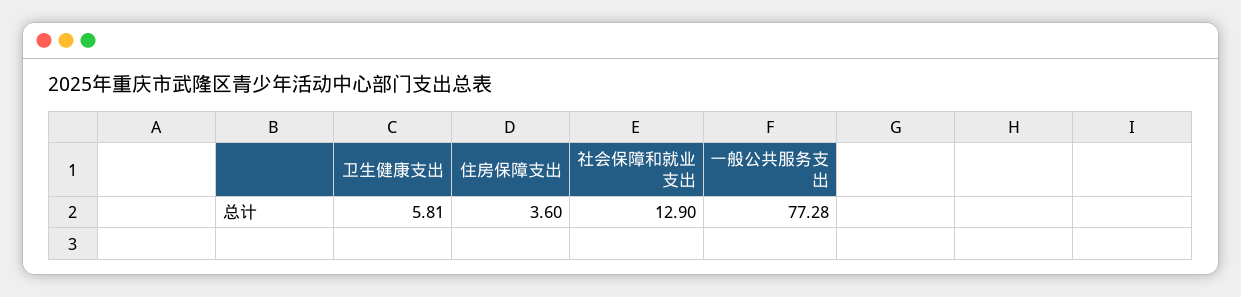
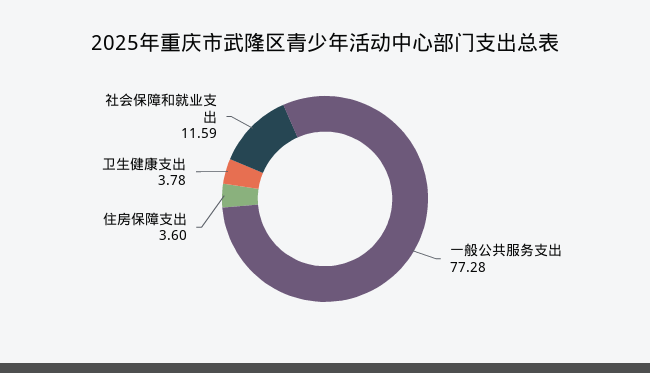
  {
-   "卫生健康支出": 5.81,
+   "卫生健康支出": 3.78,
    "住房保障支出": 3.6,
-   "社会保障和就业支出": 12.9,
+   "社会保障和就业支出": 11.59,
    "一般公共服务支出": 77.28
  }

